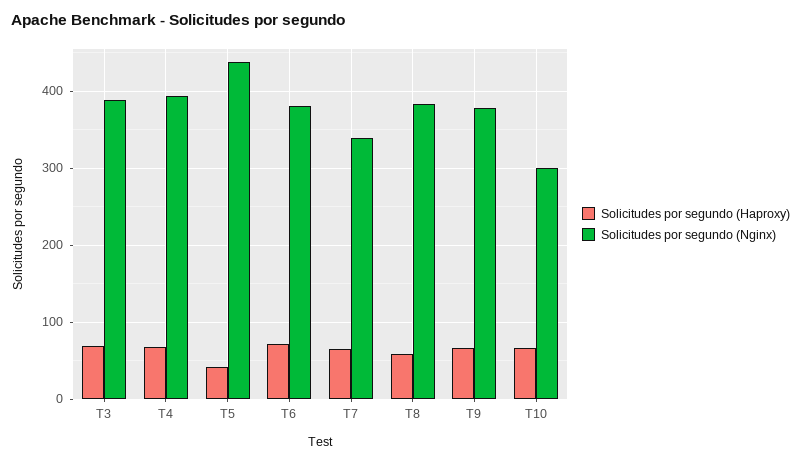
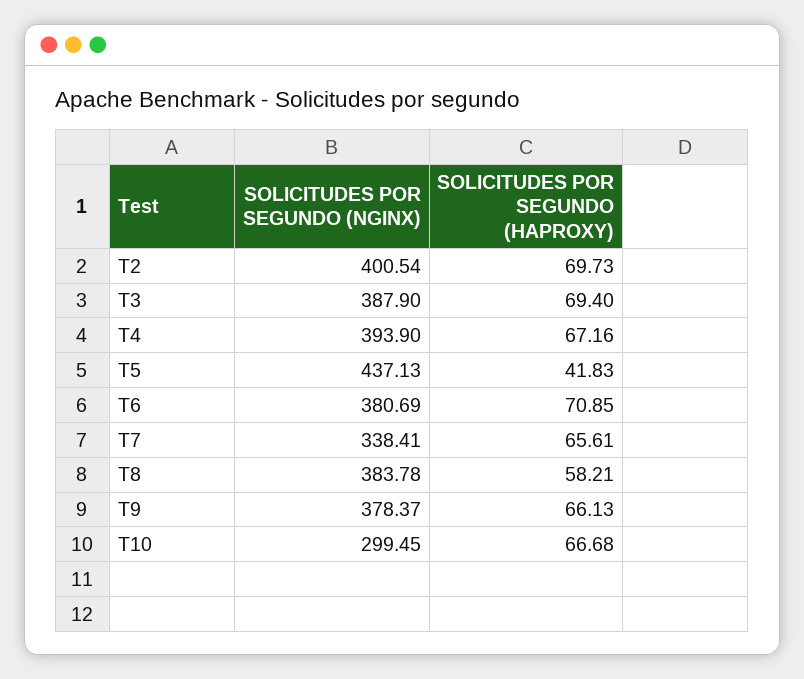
  {
    "Solicitudes por segundo (Haproxy)": {
      "T3": 69.4,
      "T4": 67.16,
      "T5": 41.83,
      "T6": 70.85,
      "T7": 65.61,
      "T8": 58.21,
      "T9": 66.13,
-     "T10": 66.68
+     "T10": 66.68,
+     "T2": 69.73
    },
    "Solicitudes por segundo (Nginx)": {
      "T3": 387.9,
      "T4": 393.9,
      "T5": 437.13,
      "T6": 380.69,
      "T7": 338.41,
      "T8": 383.78,
      "T9": 378.37,
-     "T10": 299.45
+     "T10": 299.45,
+     "T2": 400.54
    }
  }

